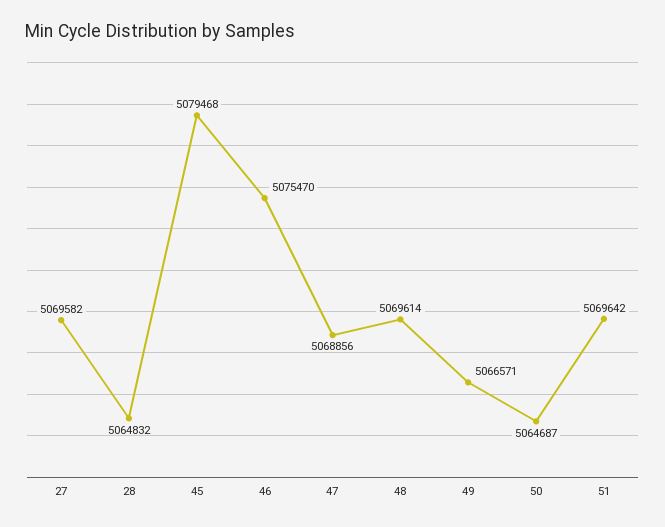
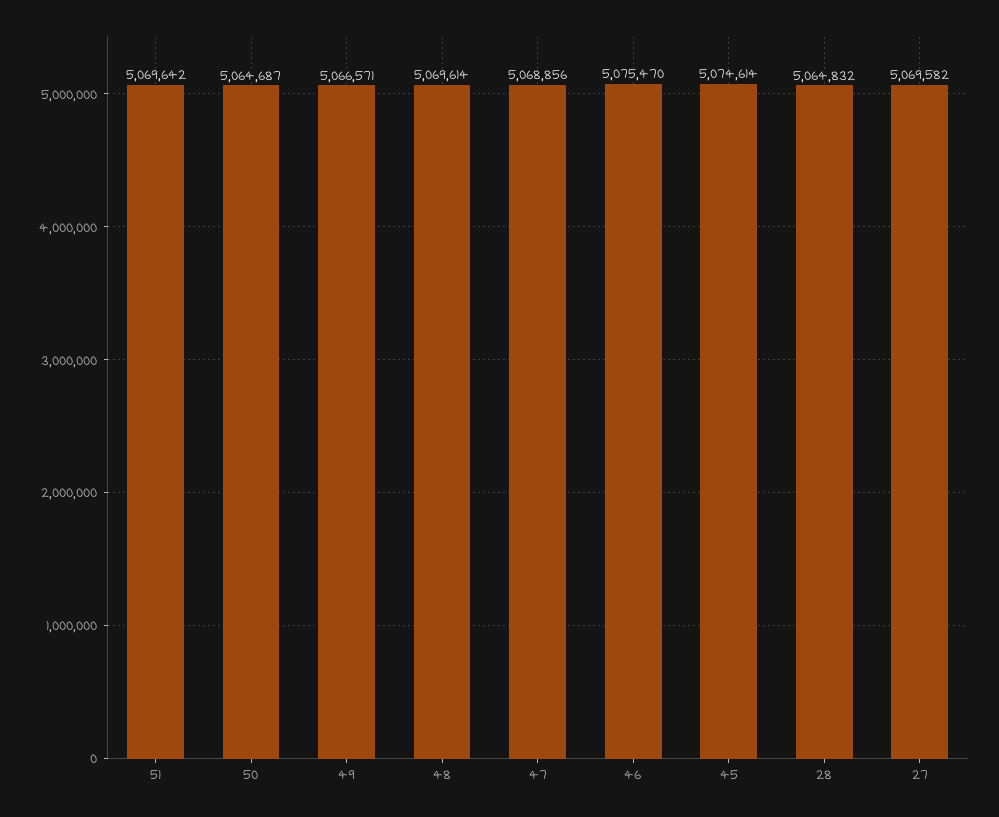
  {
    "27": 5069582,
    "28": 5064832,
-   "45": 5079468,
+   "45": 5074614,
    "46": 5075470,
    "47": 5068856,
    "48": 5069614,
    "49": 5066571,
    "50": 5064687,
    "51": 5069642
  }

